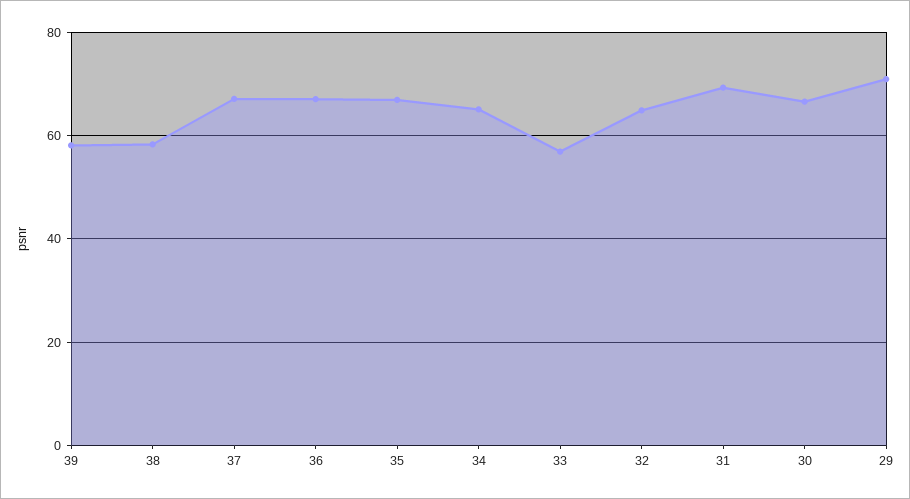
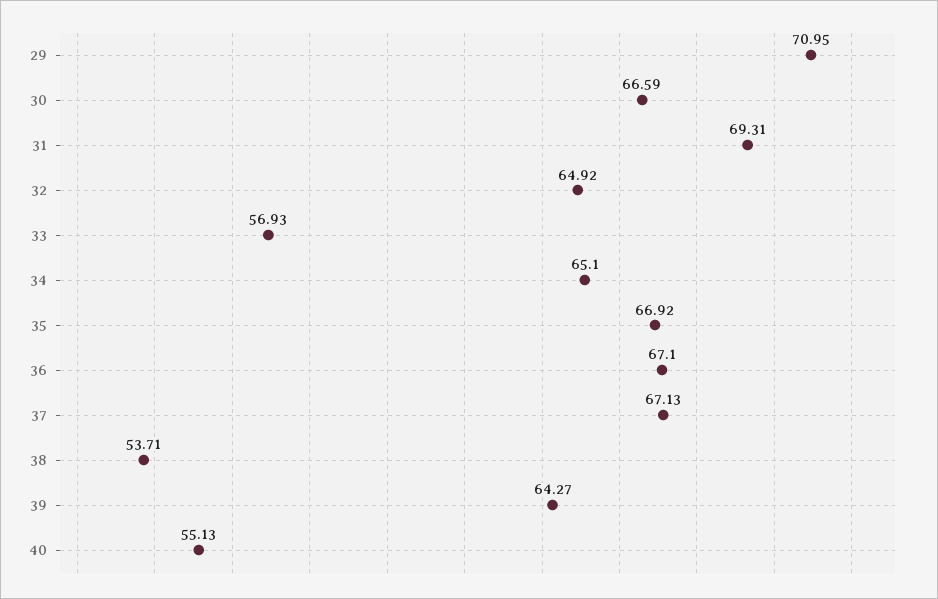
  {
-   "39": 58,
+   "39": 64.27,
-   "38": 58,
+   "38": 53.71,
    "37": 67.13,
    "36": 67.1,
    "35": 66.92,
    "34": 65.1,
    "33": 56.93,
    "32": 64.92,
    "31": 69.31,
    "30": 66.59,
-   "29": 70.95
+   "29": 70.95,
+   "40": 55.13
  }

